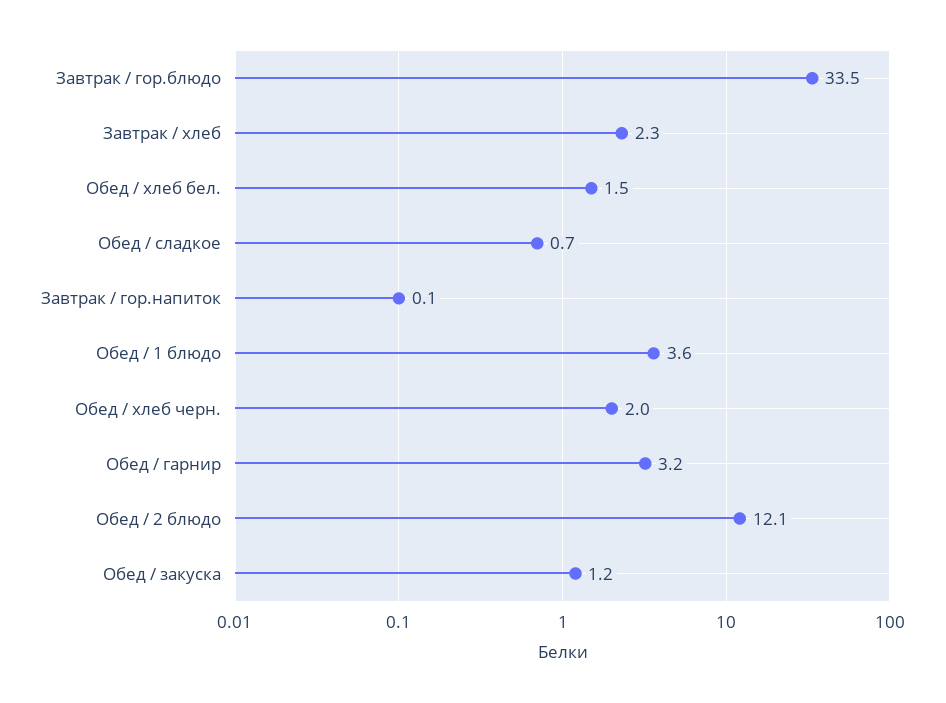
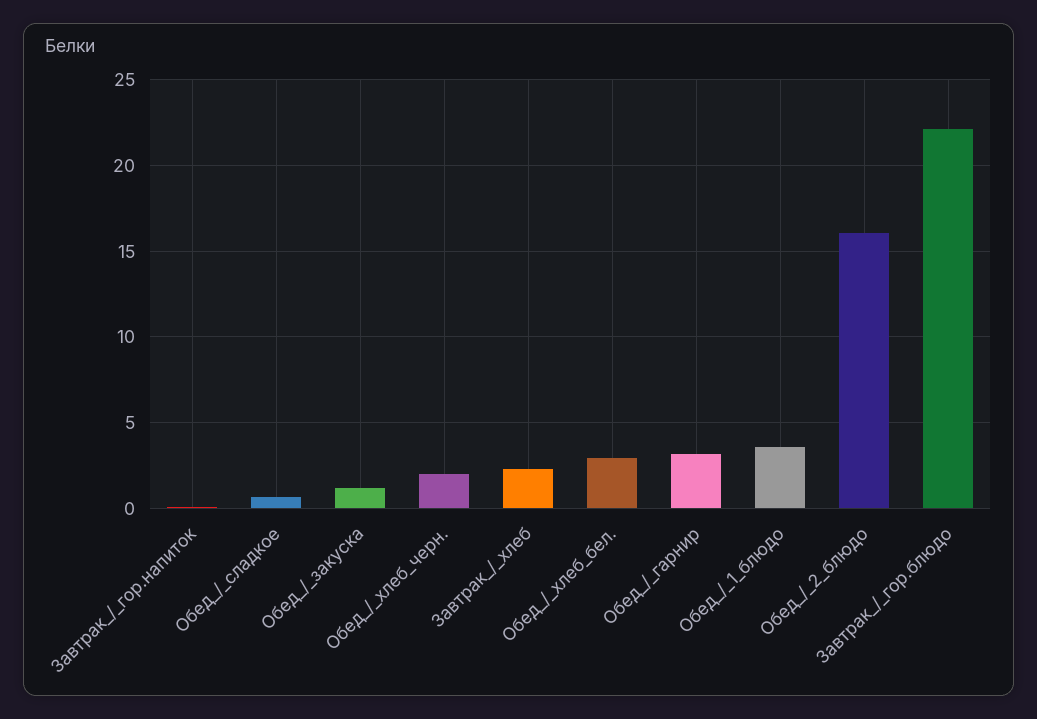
  {
-   "Завтрак / гор.блюдо": 33.5,
+   "Завтрак / гор.блюдо": 22,
    "Завтрак / хлеб": 2.3,
-   "Обед / хлеб бел.": 1.5,
+   "Обед / хлеб бел.": 3,
    "Обед / сладкое": 0.7,
    "Завтрак / гор.напиток": 0.1,
    "Обед / 1 блюдо": 3.6,
    "Обед / хлеб черн.": 2,
    "Обед / гарнир": 3.2,
-   "Обед / 2 блюдо": 12.1,
+   "Обед / 2 блюдо": 16,
    "Обед / закуска": 1.2
  }

